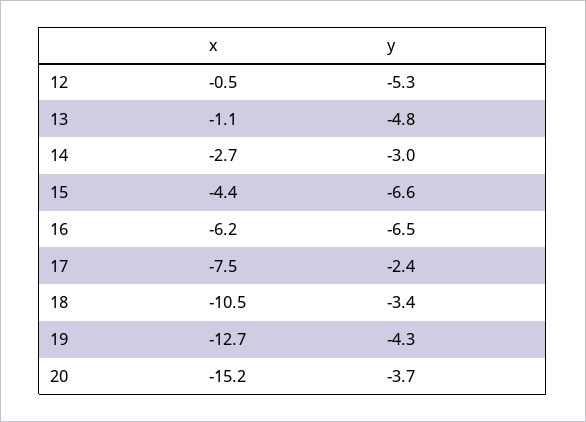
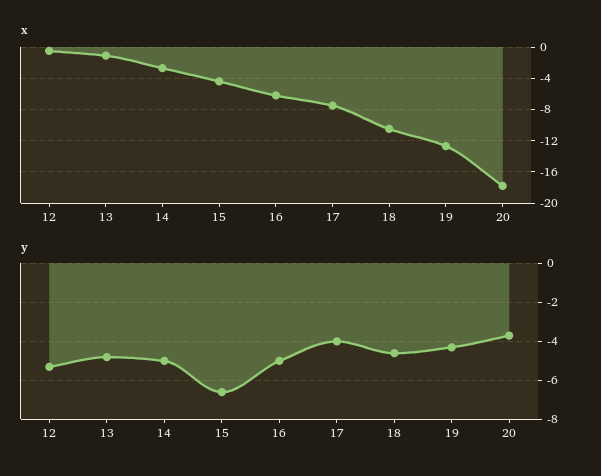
  {
    "x": {
      "12": -0.5,
      "13": -1.1,
      "14": -2.7,
      "15": -4.4,
      "16": -6.2,
      "17": -7.5,
      "18": -10.5,
      "19": -12.7,
-     "20": -15.2
+     "20": -18
    },
    "y": {
      "12": -5.3,
      "13": -4.8,
-     "14": -3,
+     "14": -5,
      "15": -6.6,
-     "16": -6.5,
+     "16": -5,
-     "17": -2.4,
+     "17": -4,
-     "18": -3.4,
+     "18": -4.5,
      "19": -4.3,
      "20": -3.7
    }
  }

